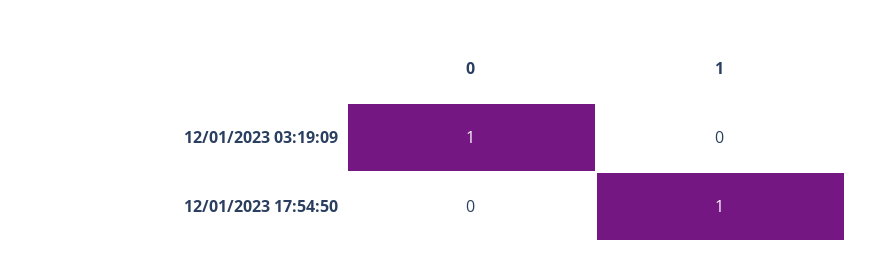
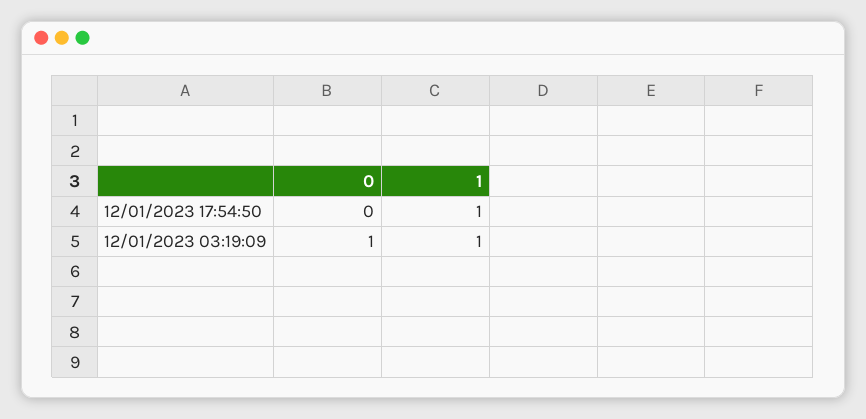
  {
    "0": {
      "12/01/2023 03:19:09": 1,
      "12/01/2023 17:54:50": 0
    },
    "1": {
-     "12/01/2023 03:19:09": 0,
+     "12/01/2023 03:19:09": 1,
      "12/01/2023 17:54:50": 1
    }
  }

